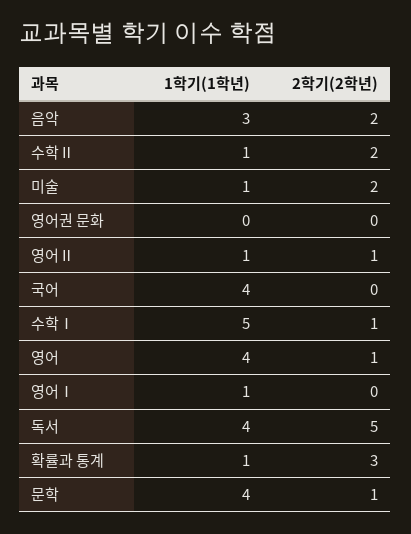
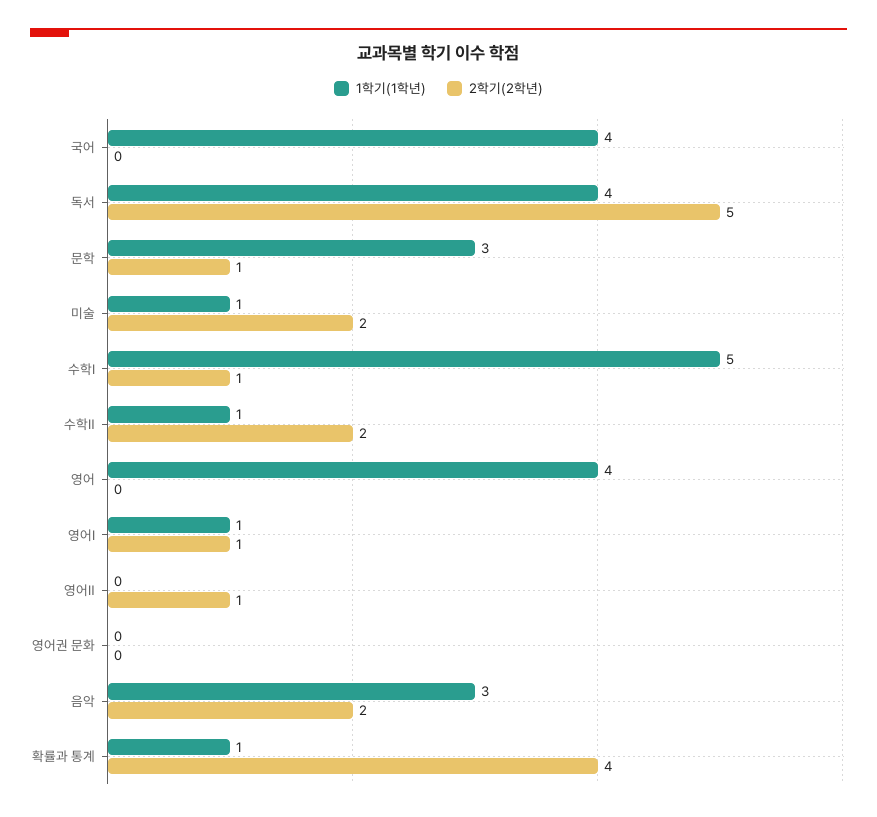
  {
    "1학기(1학년)": {
      "음악": 3,
      "수학Ⅱ": 1,
      "미술": 1,
      "영어권 문화": 0,
-     "영어Ⅱ": 1,
+     "영어Ⅱ": 0,
      "국어": 4,
      "수학Ⅰ": 5,
      "영어": 4,
      "영어Ⅰ": 1,
      "독서": 4,
      "확률과 통계": 1,
-     "문학": 4
+     "문학": 3
    },
    "2학기(2학년)": {
      "음악": 2,
      "수학Ⅱ": 2,
      "미술": 2,
      "영어권 문화": 0,
      "영어Ⅱ": 1,
      "국어": 0,
      "수학Ⅰ": 1,
-     "영어": 1,
+     "영어": 0,
-     "영어Ⅰ": 0,
+     "영어Ⅰ": 1,
      "독서": 5,
-     "확률과 통계": 3,
+     "확률과 통계": 4,
      "문학": 1
    }
  }

